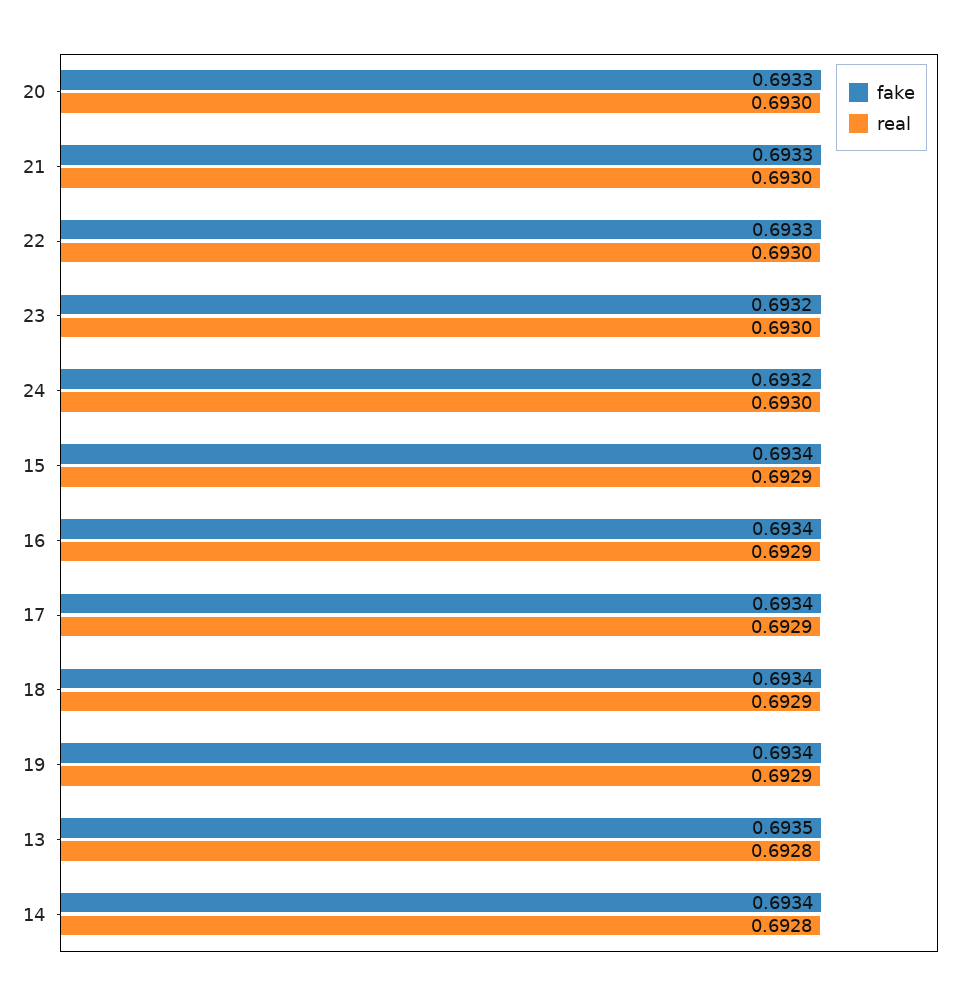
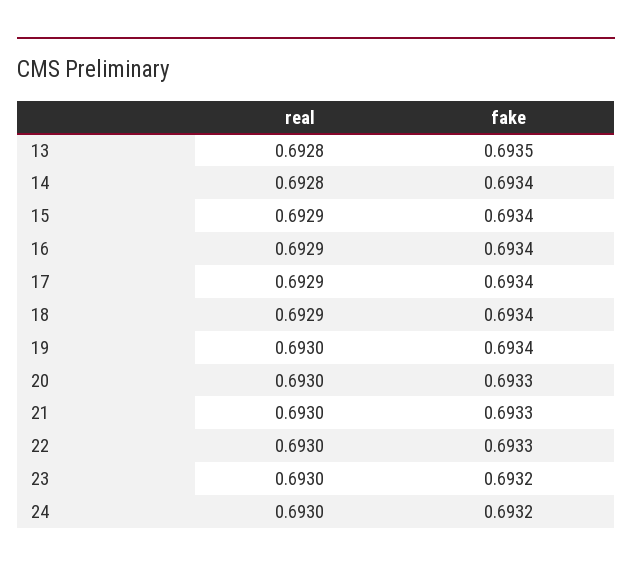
  {
    "fake": {
      "20": 0.6933,
      "21": 0.6933,
      "22": 0.6933,
      "23": 0.6932,
      "24": 0.6932,
      "15": 0.6934,
      "16": 0.6934,
      "17": 0.6934,
      "18": 0.6934,
      "19": 0.6934,
      "13": 0.6935,
      "14": 0.6934
    },
    "real": {
      "20": 0.693,
      "21": 0.693,
      "22": 0.693,
      "23": 0.693,
      "24": 0.693,
      "15": 0.6929,
      "16": 0.6929,
      "17": 0.6929,
      "18": 0.6929,
-     "19": 0.6929,
+     "19": 0.693,
      "13": 0.6928,
      "14": 0.6928
    }
  }

